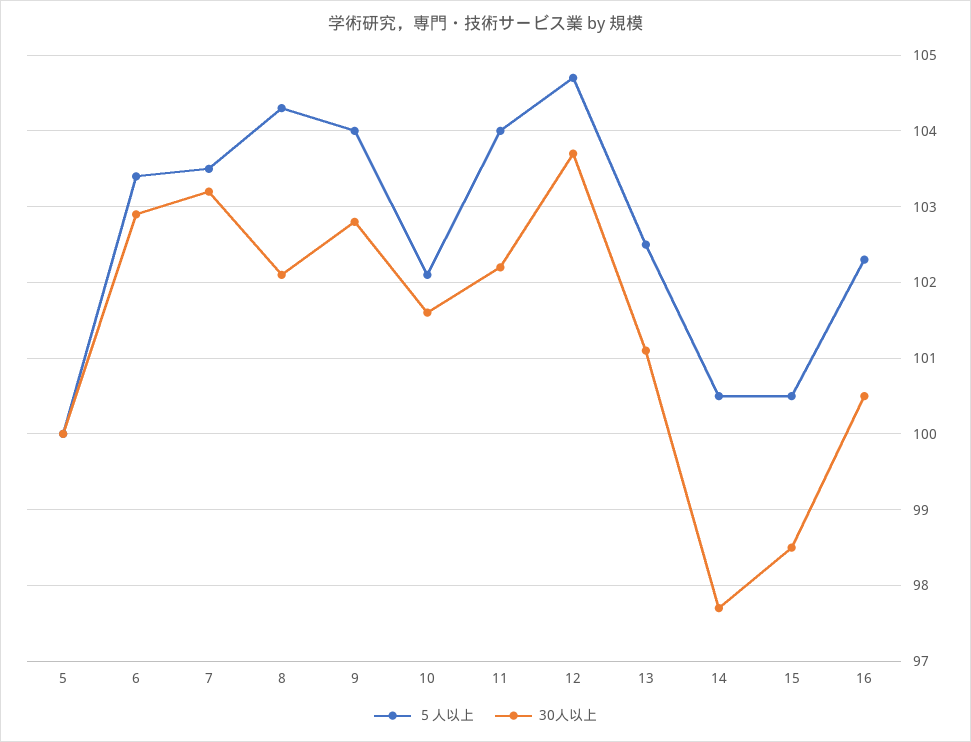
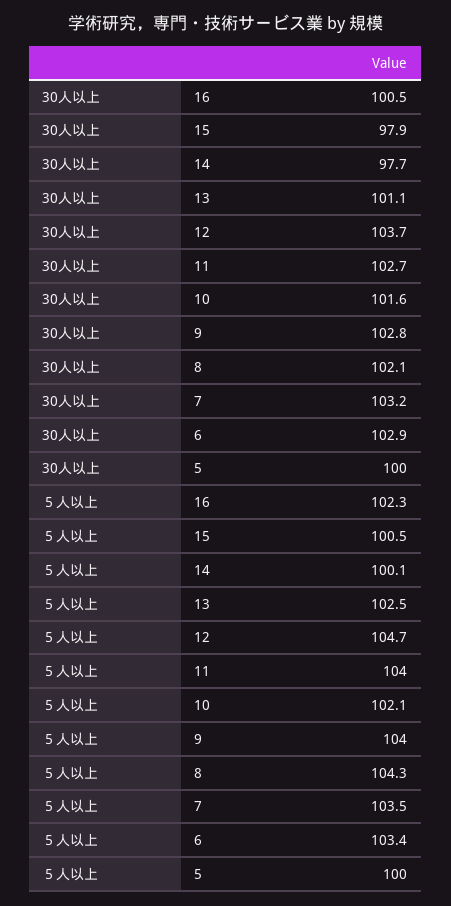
  {
    "５人以上": {
      "5": 100,
      "6": 103.4,
      "7": 103.5,
      "8": 104.3,
      "9": 104,
      "10": 102.1,
      "11": 104,
      "12": 104.7,
      "13": 102.5,
-     "14": 100.5,
+     "14": 100.1,
      "15": 100.5,
      "16": 102.3
    },
    "30人以上": {
      "5": 100,
      "6": 102.9,
      "7": 103.2,
      "8": 102.1,
      "9": 102.8,
      "10": 101.6,
-     "11": 102.2,
+     "11": 102.7,
      "12": 103.7,
      "13": 101.1,
      "14": 97.7,
-     "15": 98.5,
+     "15": 97.9,
      "16": 100.5
    }
  }

